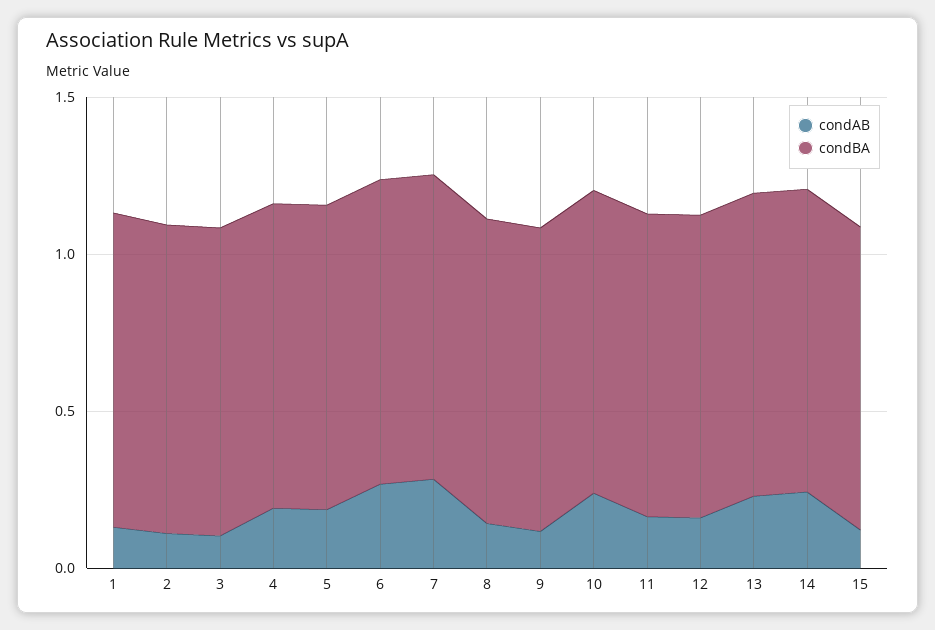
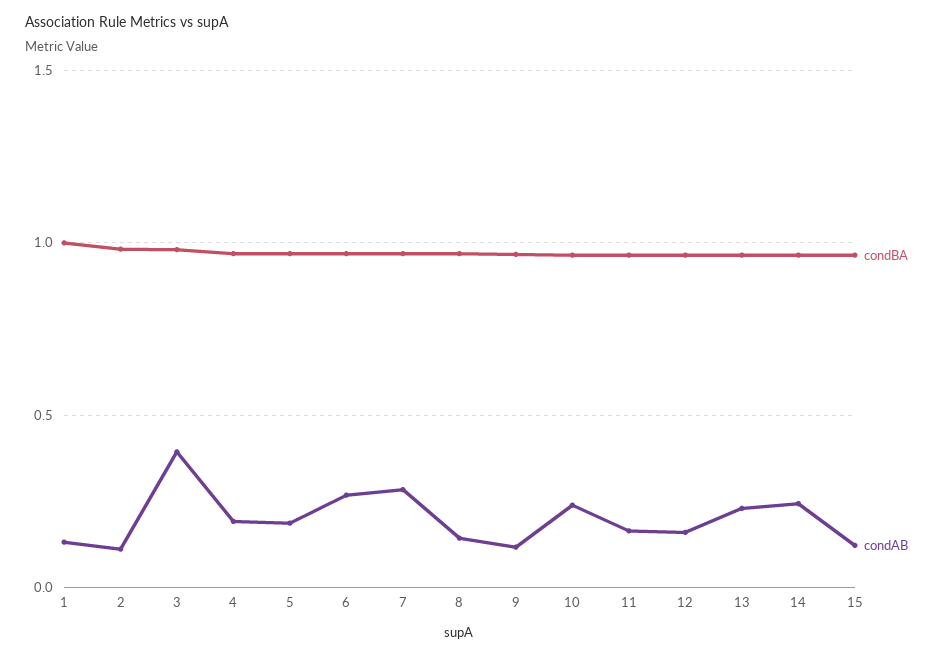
  {
    "condAB": {
      "1": 0.15,
      "2": 0.1,
-     "3": 0.1,
+     "3": 0.4,
      "4": 0.2,
      "5": 0.2,
      "6": 0.25,
      "7": 0.3,
      "8": 0.15,
      "9": 0.1,
      "10": 0.25,
      "11": 0.15,
      "12": 0.15,
      "13": 0.25,
      "14": 0.25,
      "15": 0.1
    },
    "condBA": {
      "1": 1,
      "2": 1,
      "3": 1,
      "4": 0.95,
      "5": 0.95,
      "6": 0.95,
      "7": 0.95,
      "8": 0.95,
      "9": 0.95,
      "10": 0.95,
      "11": 0.95,
      "12": 0.95,
      "13": 0.95,
      "14": 0.95,
      "15": 0.95
    }
  }

